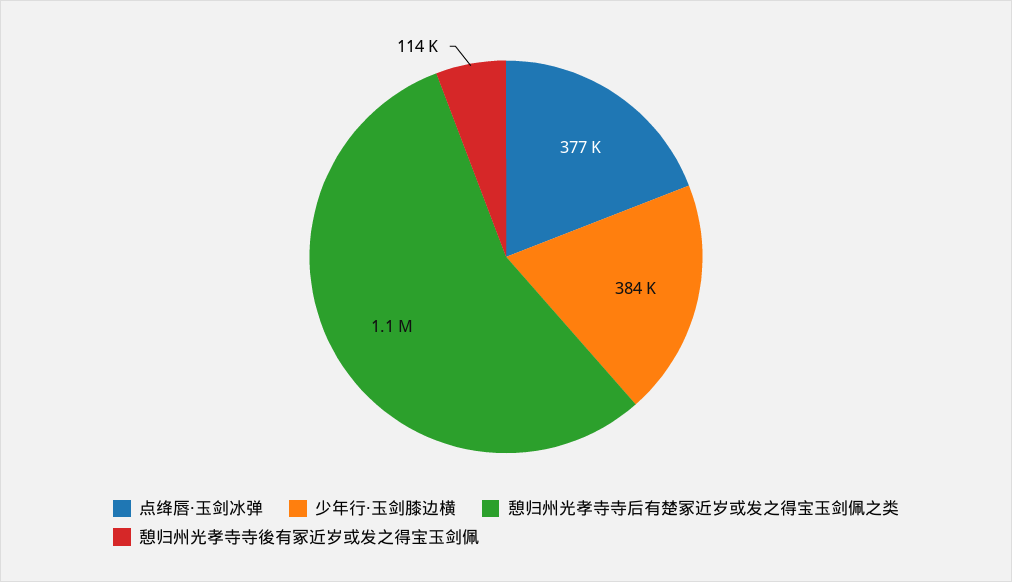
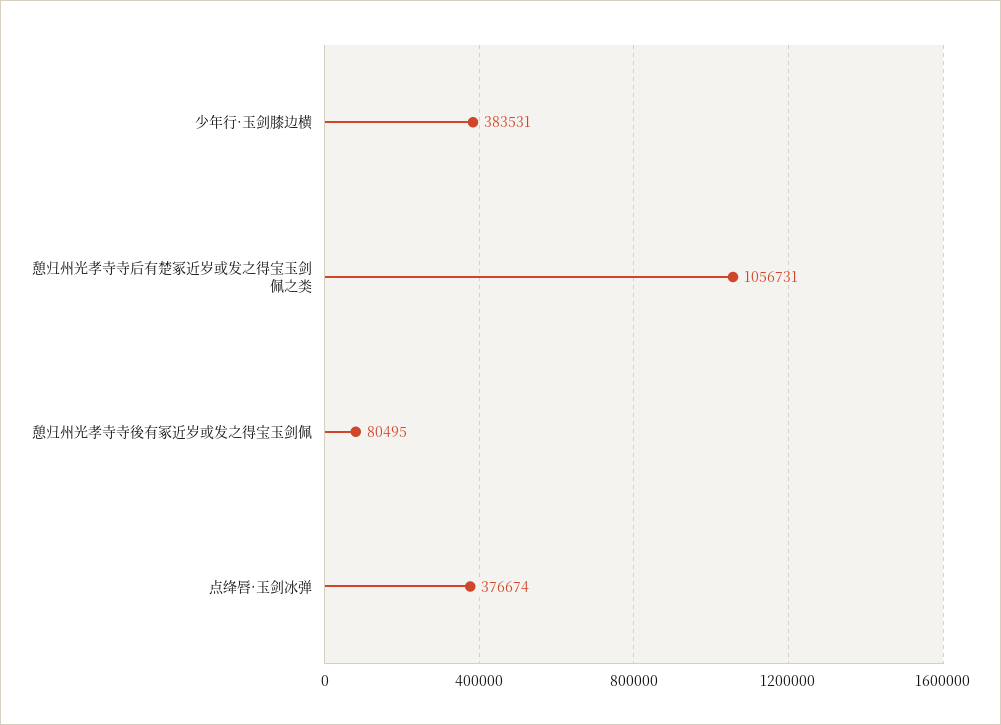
  {
    "点绛唇·玉剑冰弹": 376674,
    "少年行·玉剑膝边横": 383531,
    "憩归州光孝寺寺后有楚冢近岁或发之得宝玉剑佩之类": 1056731,
-   "憩归州光孝寺寺後有冢近岁或发之得宝玉剑佩": 114000
+   "憩归州光孝寺寺後有冢近岁或发之得宝玉剑佩": 80495
  }

